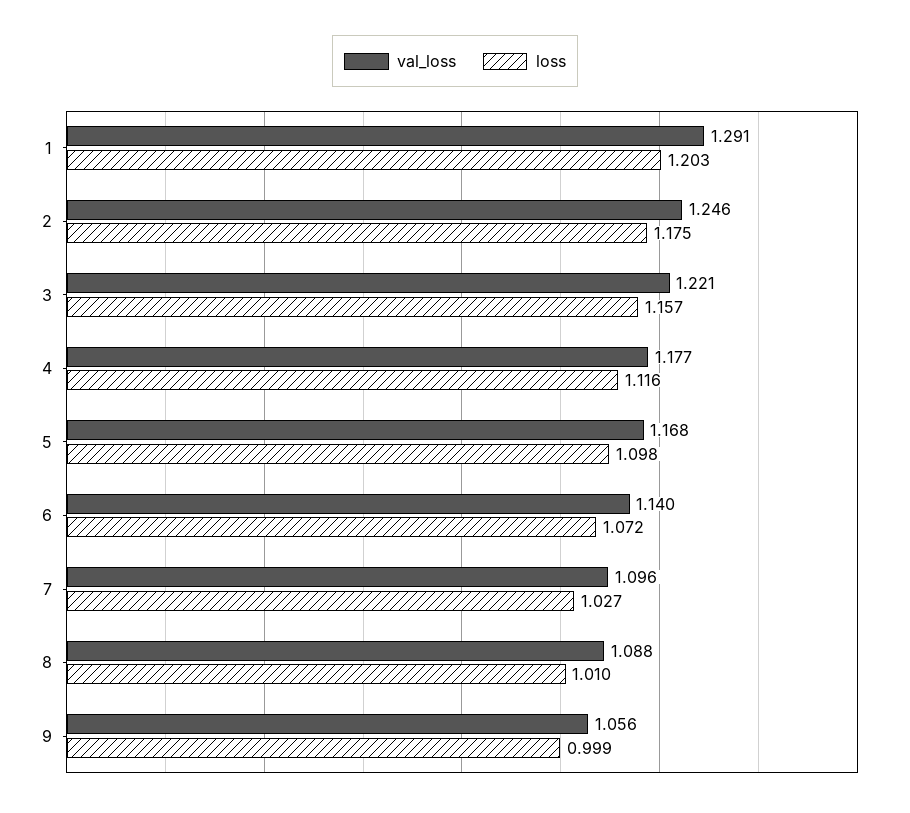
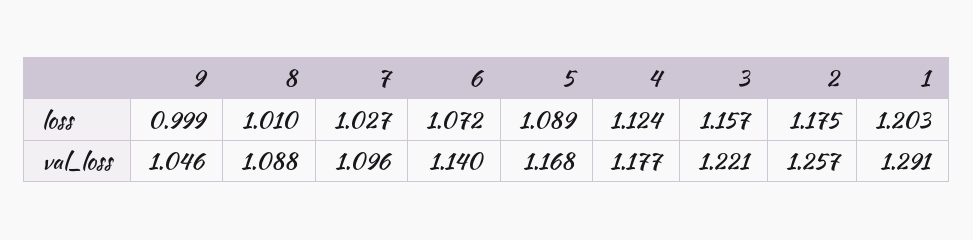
  {
    "val_loss": {
      "1": 1.291,
-     "2": 1.246,
+     "2": 1.257,
      "3": 1.221,
      "4": 1.177,
      "5": 1.168,
      "6": 1.14,
      "7": 1.096,
      "8": 1.088,
-     "9": 1.056
+     "9": 1.046
    },
    "loss": {
      "1": 1.203,
      "2": 1.175,
      "3": 1.157,
-     "4": 1.116,
+     "4": 1.124,
-     "5": 1.098,
+     "5": 1.089,
      "6": 1.072,
      "7": 1.027,
      "8": 1.01,
      "9": 0.999
    }
  }

